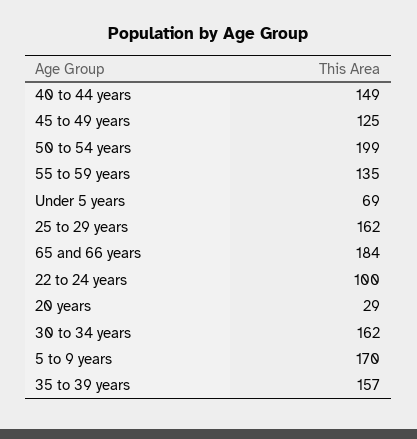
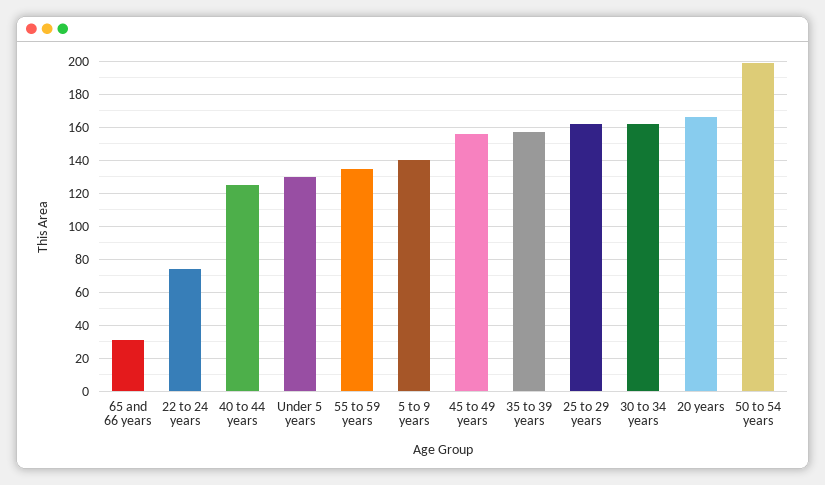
  {
-   "40 to 44 years": 149,
+   "40 to 44 years": 125,
-   "45 to 49 years": 125,
+   "45 to 49 years": 155,
    "50 to 54 years": 199,
    "55 to 59 years": 135,
-   "Under 5 years": 69,
+   "Under 5 years": 130,
    "25 to 29 years": 162,
-   "65 and 66 years": 184,
+   "65 and 66 years": 30,
-   "22 to 24 years": 100,
+   "22 to 24 years": 75,
-   "20 years": 29,
+   "20 years": 165,
    "30 to 34 years": 162,
-   "5 to 9 years": 170,
+   "5 to 9 years": 140,
    "35 to 39 years": 157
  }

